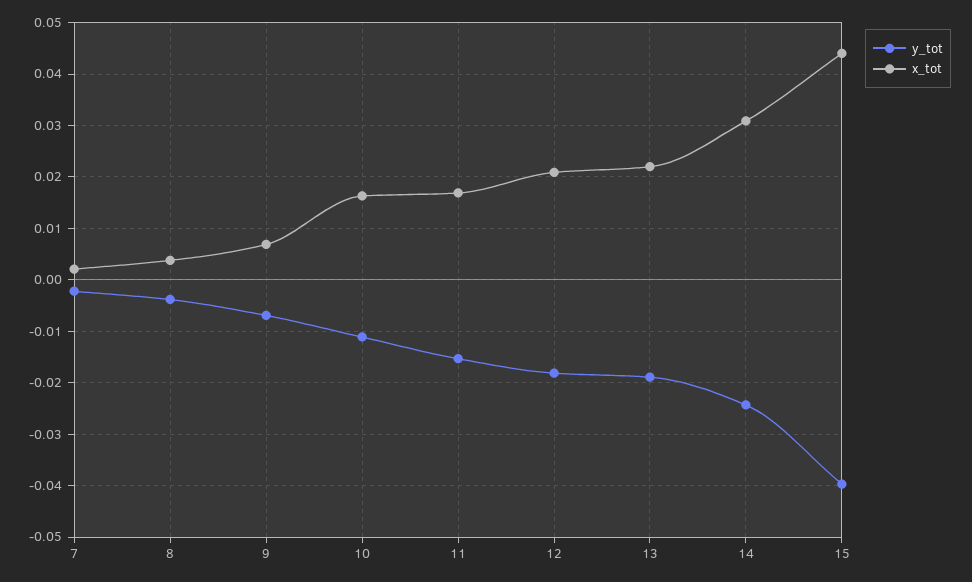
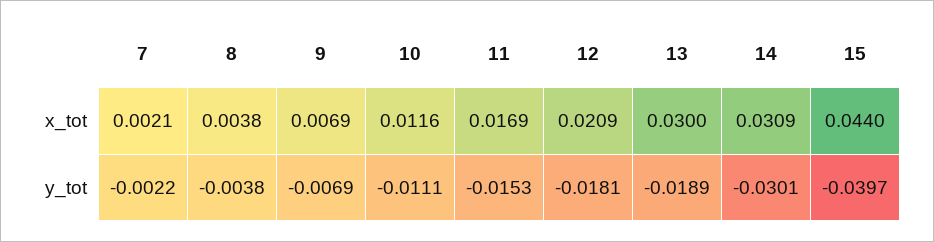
  {
    "y_tot": {
      "7": -0.0022,
      "8": -0.0038,
      "9": -0.0069,
      "10": -0.0111,
      "11": -0.0153,
      "12": -0.0181,
      "13": -0.0189,
-     "14": -0.024,
+     "14": -0.0301,
      "15": -0.0397
    },
    "x_tot": {
      "7": 0.0021,
      "8": 0.0038,
      "9": 0.0069,
-     "10": 0.016,
+     "10": 0.0116,
      "11": 0.0169,
      "12": 0.0209,
-     "13": 0.022,
+     "13": 0.03,
      "14": 0.0309,
      "15": 0.044
    }
  }

